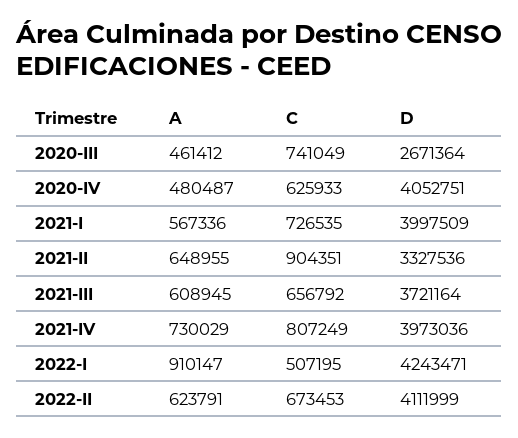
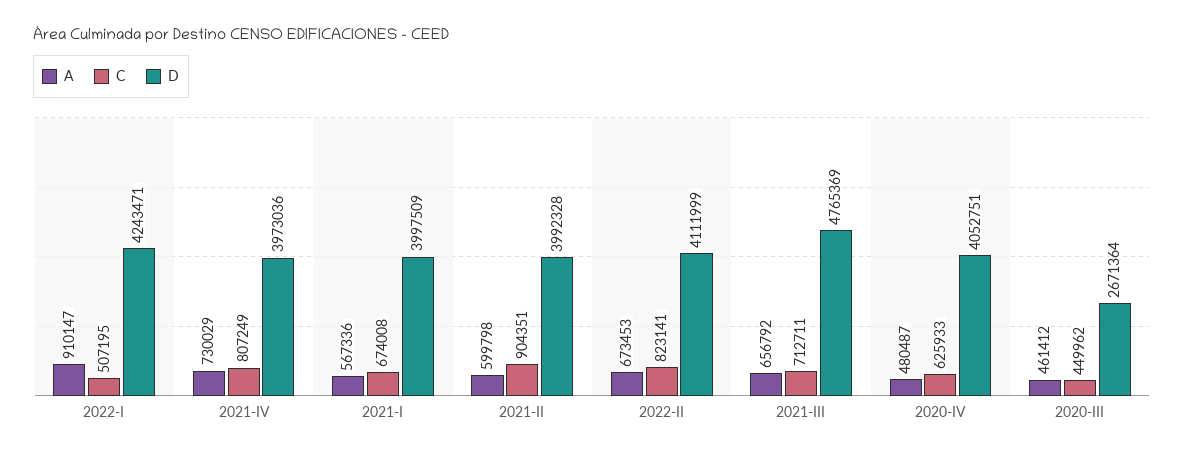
  {
    "A": {
      "2020-III": 461412,
      "2020-IV": 480487,
      "2021-I": 567336,
-     "2021-II": 648955,
+     "2021-II": 599798,
-     "2021-III": 608945,
+     "2021-III": 656792,
      "2021-IV": 730029,
      "2022-I": 910147,
-     "2022-II": 623791
+     "2022-II": 673453
    },
    "C": {
-     "2020-III": 741049,
+     "2020-III": 449962,
      "2020-IV": 625933,
-     "2021-I": 726535,
+     "2021-I": 674008,
      "2021-II": 904351,
-     "2021-III": 656792,
+     "2021-III": 712711,
      "2021-IV": 807249,
      "2022-I": 507195,
-     "2022-II": 673453
+     "2022-II": 823141
    },
    "D": {
      "2020-III": 2671364,
      "2020-IV": 4052751,
      "2021-I": 3997509,
-     "2021-II": 3327536,
+     "2021-II": 3992328,
-     "2021-III": 3721164,
+     "2021-III": 4765369,
      "2021-IV": 3973036,
      "2022-I": 4243471,
      "2022-II": 4111999
    }
  }

